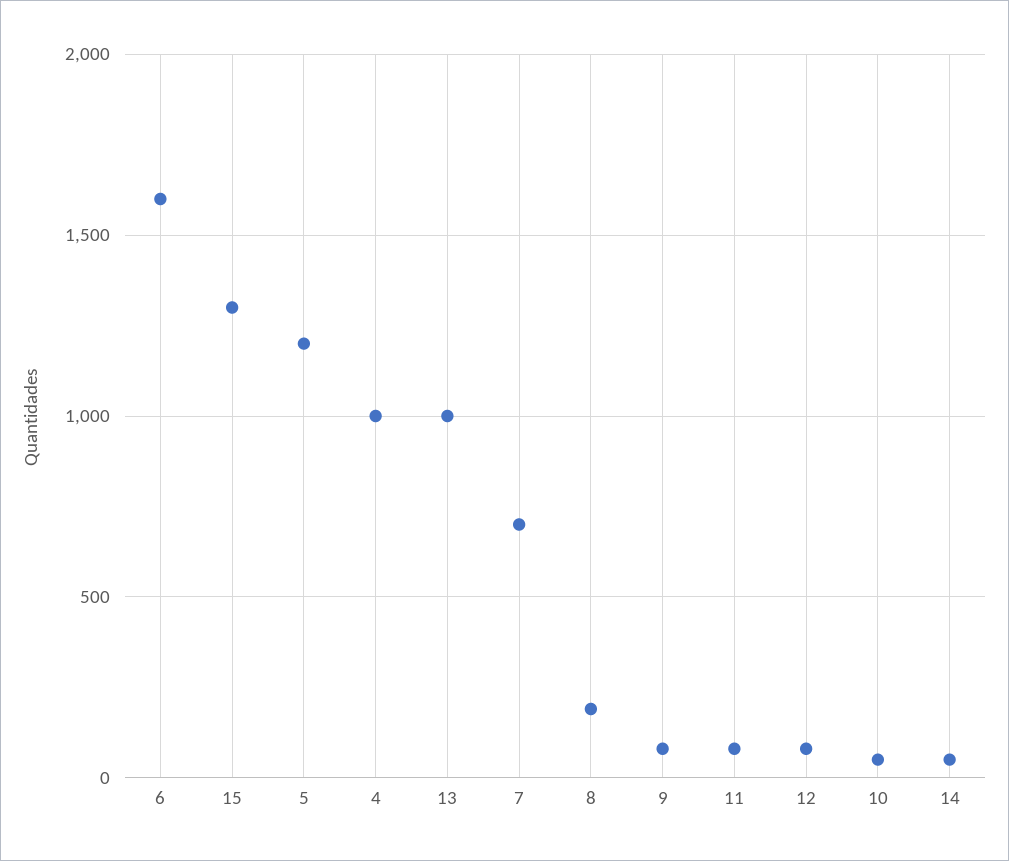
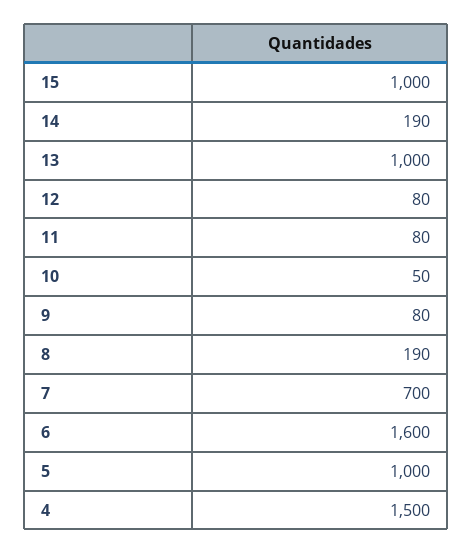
  {
    "6": 1600,
-   "15": 1300,
+   "15": 1000,
-   "5": 1200,
+   "5": 1000,
-   "4": 1000,
+   "4": 1500,
    "13": 1000,
    "7": 700,
    "8": 190,
    "9": 80,
    "11": 80,
    "12": 80,
    "10": 50,
-   "14": 50
+   "14": 190
  }

